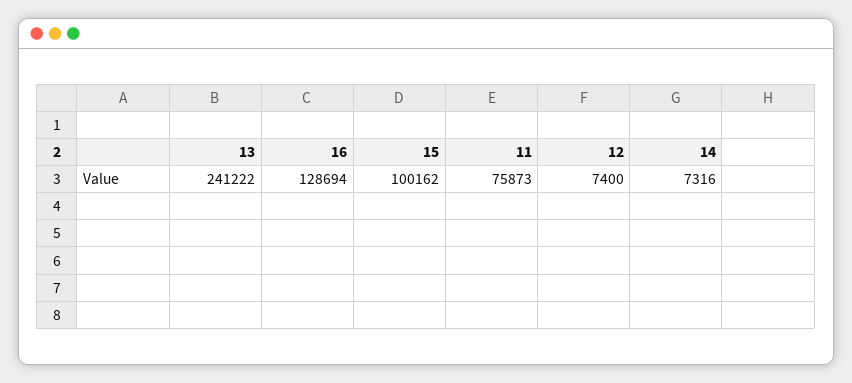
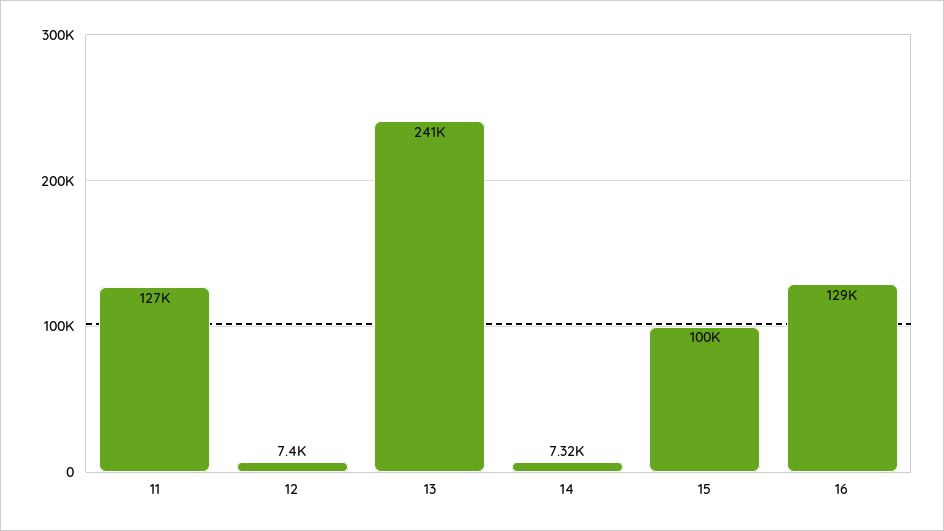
  {
    "13": 241222,
    "16": 128694,
    "15": 100162,
-   "11": 75873,
+   "11": 127000,
    "12": 7400,
    "14": 7316
  }

